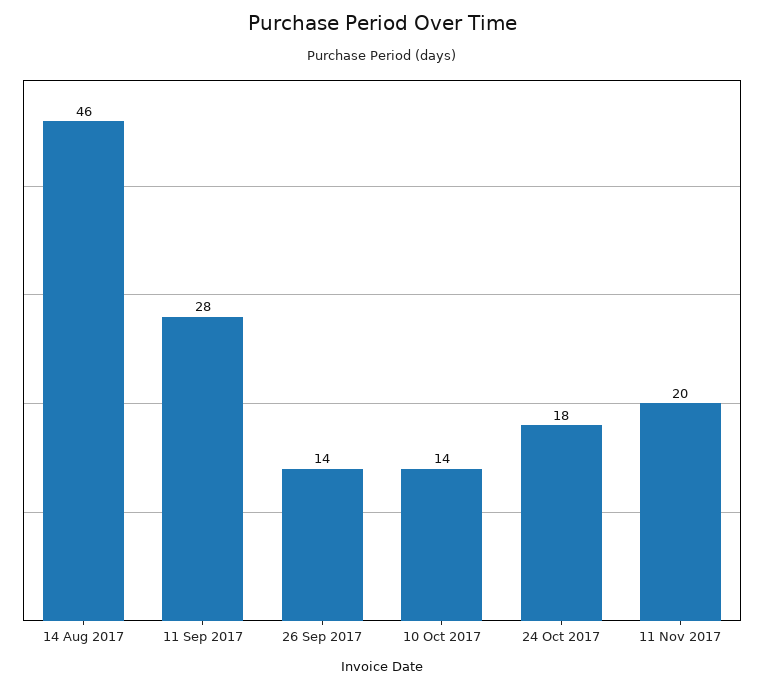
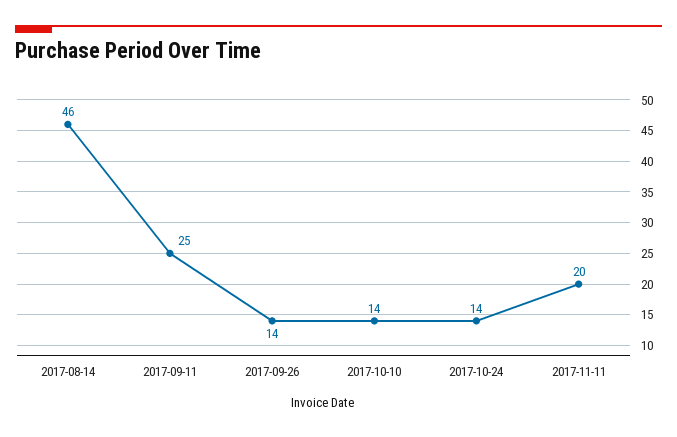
  {
    "14 Aug 2017": 46,
-   "11 Sep 2017": 28,
+   "11 Sep 2017": 25,
    "26 Sep 2017": 14,
    "10 Oct 2017": 14,
-   "24 Oct 2017": 18,
+   "24 Oct 2017": 14,
    "11 Nov 2017": 20
  }

